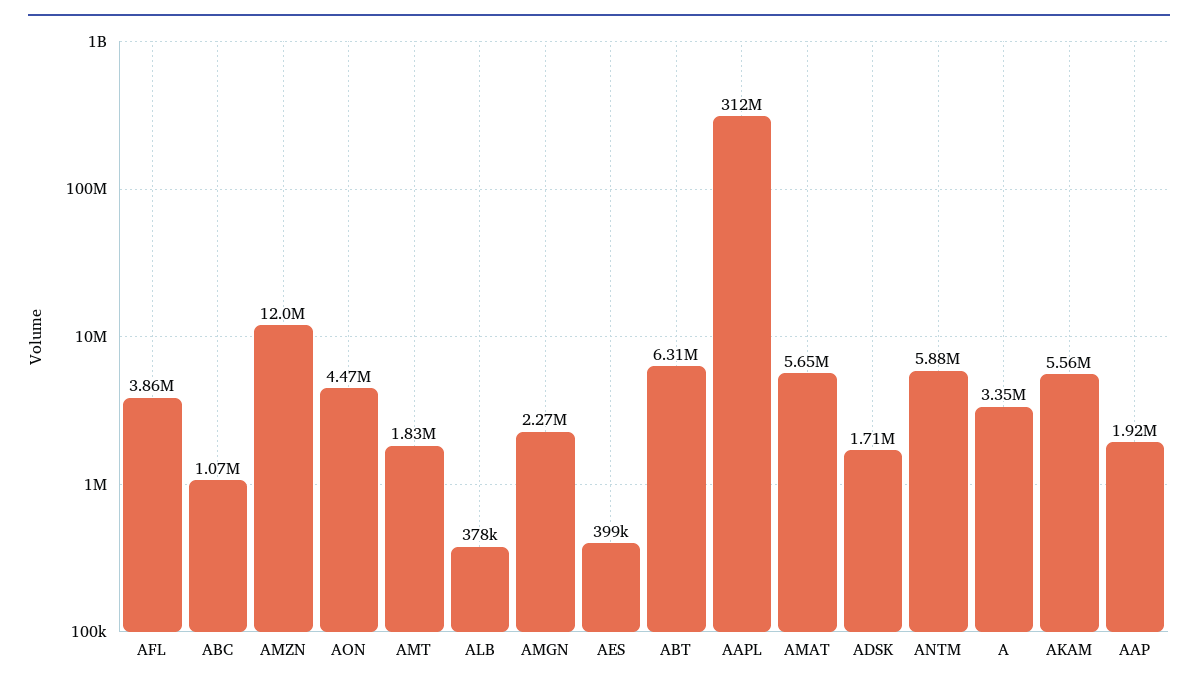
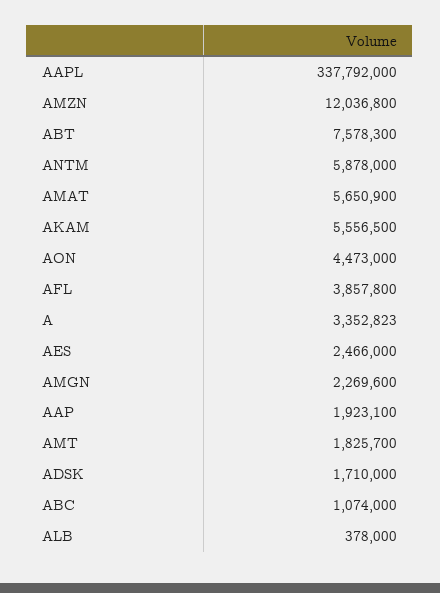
  {
    "AFL": 3857800,
    "ABC": 1074000,
    "AMZN": 12036800,
    "AON": 4473000,
    "AMT": 1825700,
    "ALB": 378000,
    "AMGN": 2269600,
-   "AES": 399000,
+   "AES": 2466000,
-   "ABT": 6310000,
+   "ABT": 7578300,
-   "AAPL": 312000000,
+   "AAPL": 337792000,
    "AMAT": 5650900,
    "ADSK": 1710000,
    "ANTM": 5878000,
    "A": 3352823,
    "AKAM": 5556500,
    "AAP": 1923100
  }

